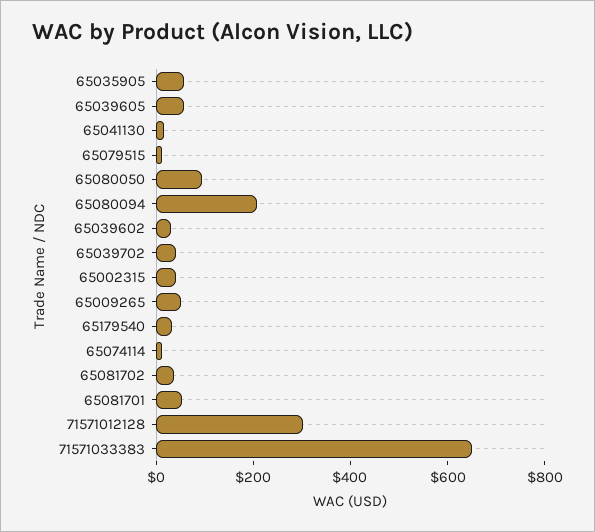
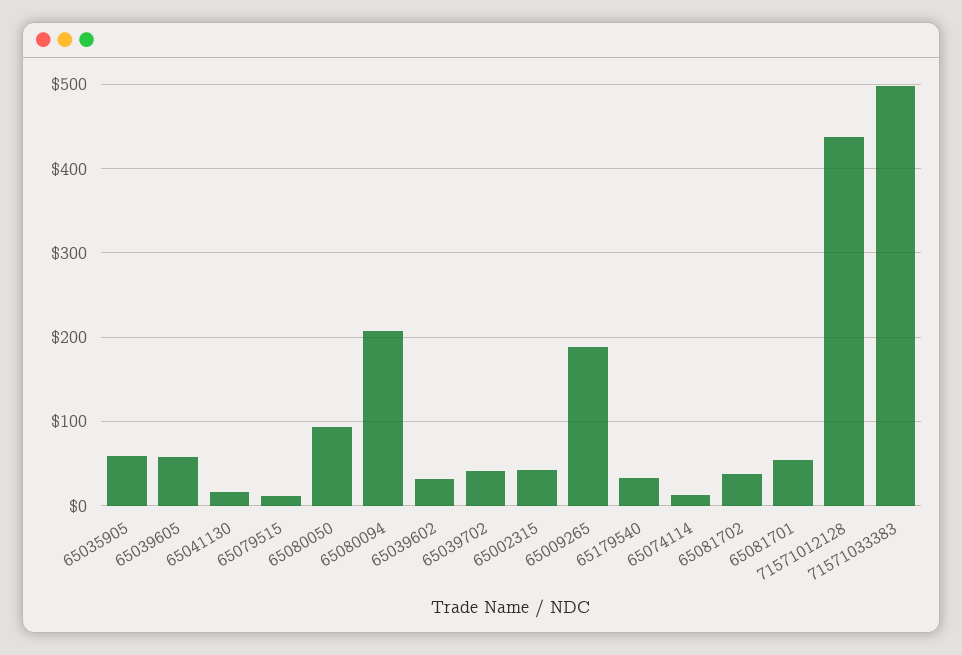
  {
    "65035905": 60,
    "65039605": 60,
    "65041130": 20,
    "65079515": 10,
    "65080050": 90,
    "65080094": 210,
    "65039602": 30,
    "65039702": 40,
    "65002315": 40,
-   "65009265": 50,
+   "65009265": 190,
    "65179540": 30,
    "65074114": 10,
    "65081702": 40,
    "65081701": 50,
-   "71571012128": 300,
+   "71571012128": 440,
-   "71571033383": 650
+   "71571033383": 500
  }

